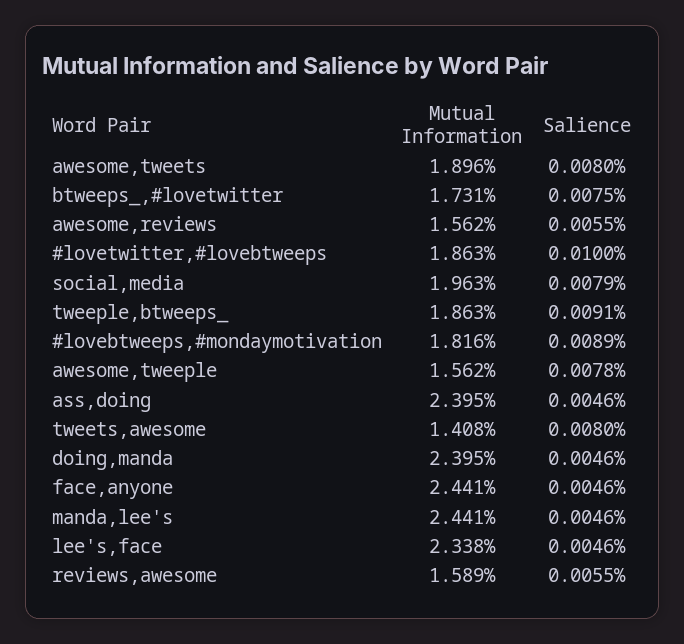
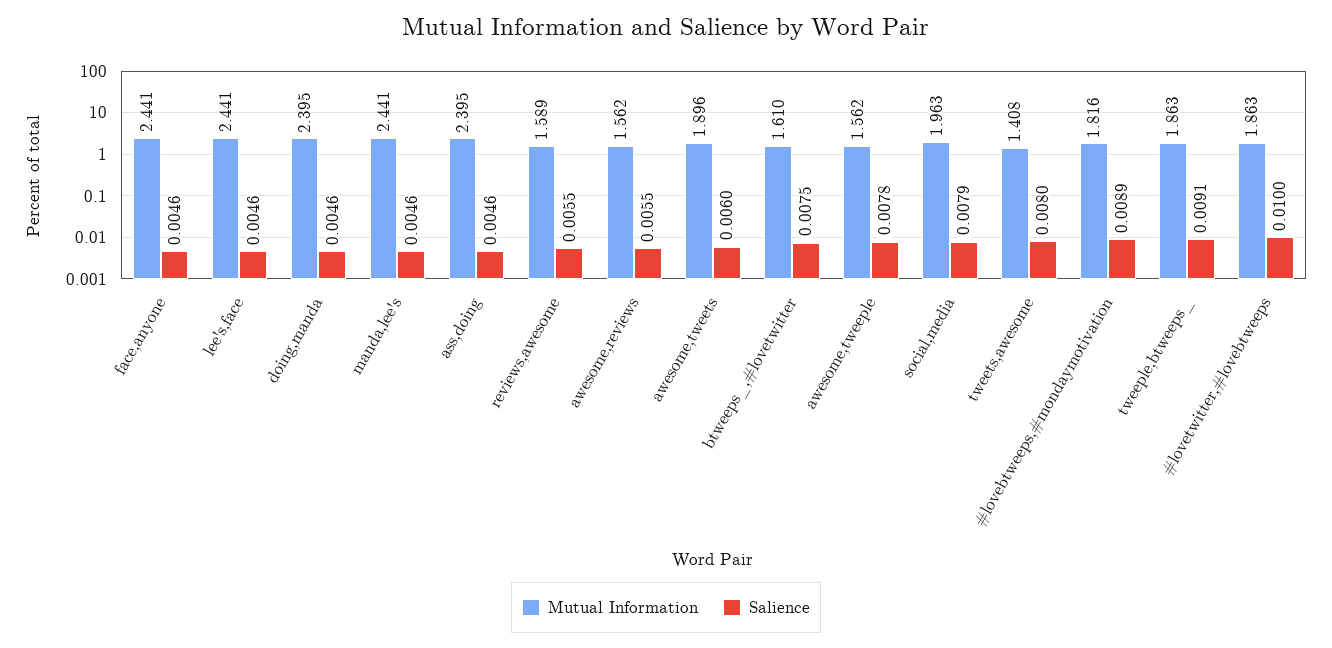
  {
    "Mutual Information": {
      "awesome,tweets": 1.896,
-     "btweeps_,#lovetwitter": 1.731,
+     "btweeps_,#lovetwitter": 1.61,
      "awesome,reviews": 1.562,
      "#lovetwitter,#lovebtweeps": 1.863,
      "social,media": 1.963,
      "tweeple,btweeps_": 1.863,
      "#lovebtweeps,#mondaymotivation": 1.816,
      "awesome,tweeple": 1.562,
      "ass,doing": 2.395,
      "tweets,awesome": 1.408,
      "doing,manda": 2.395,
      "face,anyone": 2.441,
      "manda,lee's": 2.441,
-     "lee's,face": 2.338,
+     "lee's,face": 2.441,
      "reviews,awesome": 1.589
    },
    "Salience": {
-     "awesome,tweets": 0.008,
+     "awesome,tweets": 0.006,
      "btweeps_,#lovetwitter": 0.0075,
      "awesome,reviews": 0.0055,
      "#lovetwitter,#lovebtweeps": 0.01,
      "social,media": 0.0079,
      "tweeple,btweeps_": 0.0091,
      "#lovebtweeps,#mondaymotivation": 0.0089,
      "awesome,tweeple": 0.0078,
      "ass,doing": 0.0046,
      "tweets,awesome": 0.008,
      "doing,manda": 0.0046,
      "face,anyone": 0.0046,
      "manda,lee's": 0.0046,
      "lee's,face": 0.0046,
      "reviews,awesome": 0.0055
    }
  }

